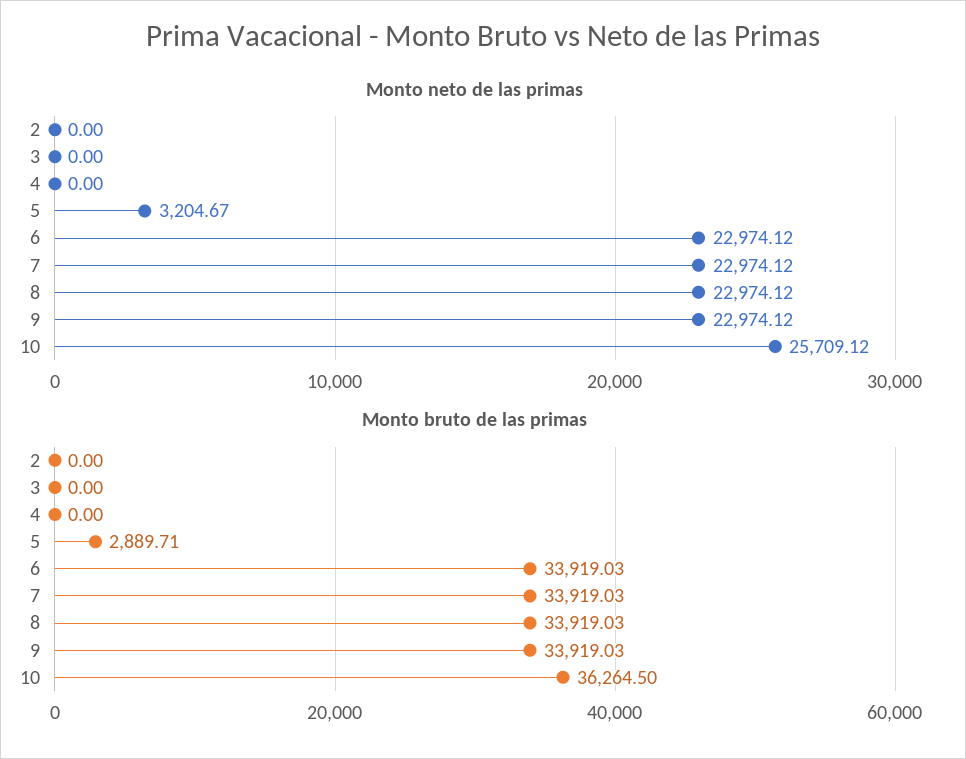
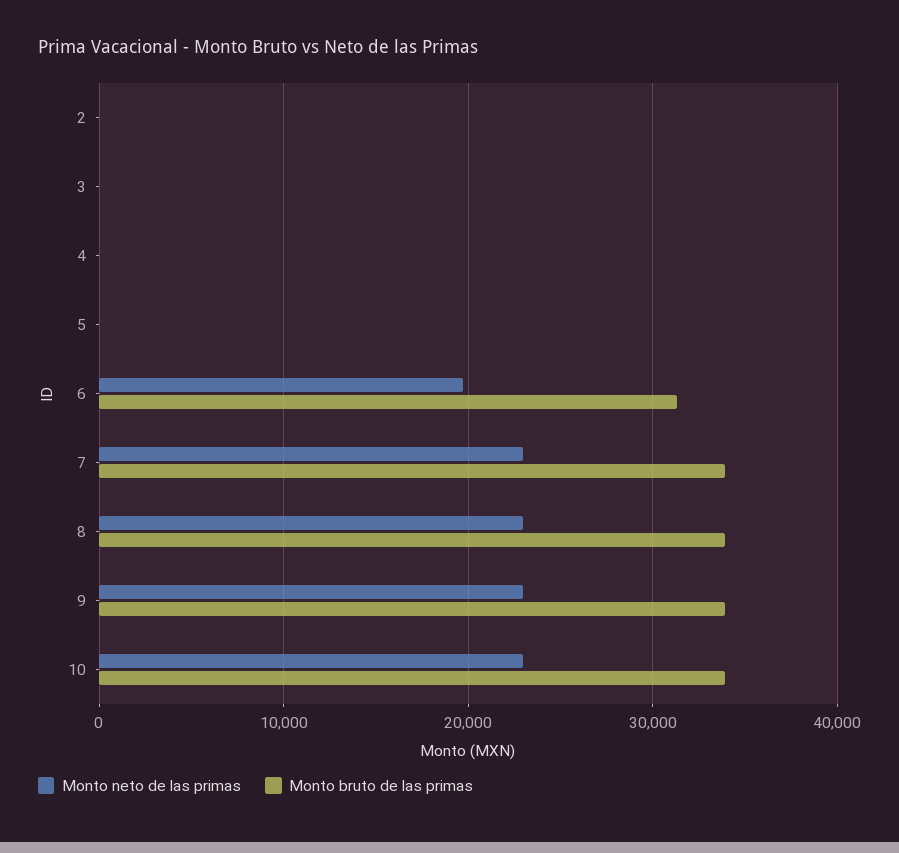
  {
    "Monto neto de las primas": {
      "2": 0,
      "3": 0,
      "4": 0,
-     "5": 3204.67,
+     "5": 0,
-     "6": 22974.12,
+     "6": 20000,
      "7": 22974.12,
      "8": 22974.12,
      "9": 22974.12,
-     "10": 25709.12
+     "10": 23000
    },
    "Monto bruto de las primas": {
      "2": 0,
      "3": 0,
      "4": 0,
-     "5": 2889.71,
+     "5": 0,
-     "6": 33919.03,
+     "6": 31000,
      "7": 33919.03,
      "8": 33919.03,
      "9": 33919.03,
-     "10": 36264.5
+     "10": 34000
    }
  }

